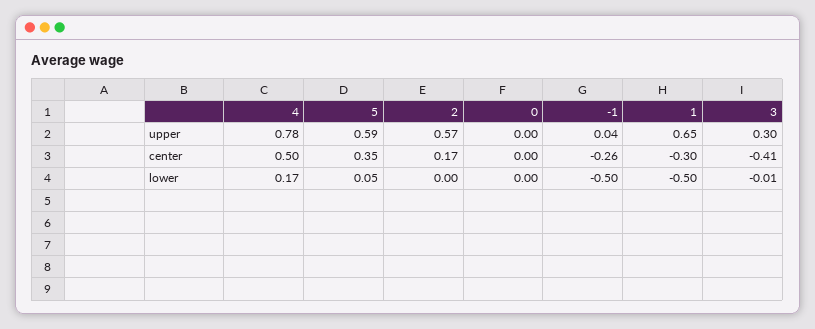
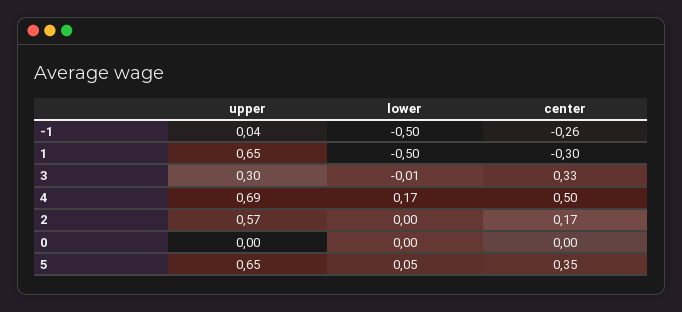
  {
    "4": {
-     "upper": 0.78,
+     "upper": 0.69,
      "center": 0.5,
      "lower": 0.17
    },
    "5": {
-     "upper": 0.59,
+     "upper": 0.65,
      "center": 0.35,
      "lower": 0.05
    },
    "2": {
      "upper": 0.57,
      "center": 0.17,
      "lower": 0
    },
    "0": {
      "upper": 0,
      "center": 0,
      "lower": 0
    },
    "-1": {
      "upper": 0.04,
      "center": -0.26,
      "lower": -0.5
    },
    "1": {
      "upper": 0.65,
      "center": -0.3,
      "lower": -0.5
    },
    "3": {
      "upper": 0.3,
-     "center": -0.41,
+     "center": 0.33,
      "lower": -0.01
    }
  }

